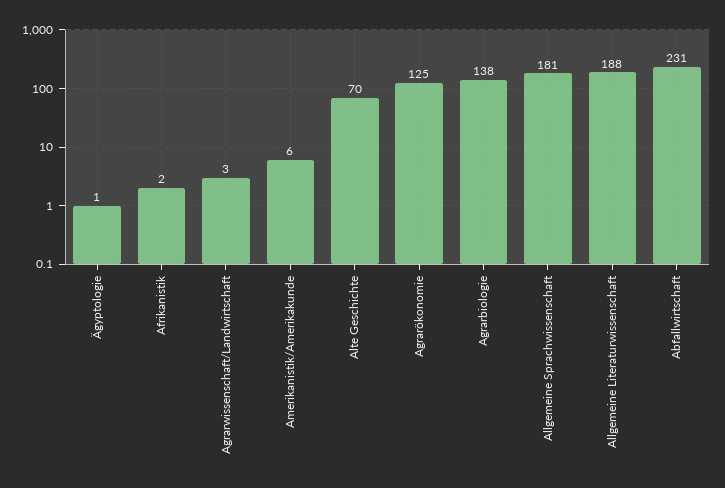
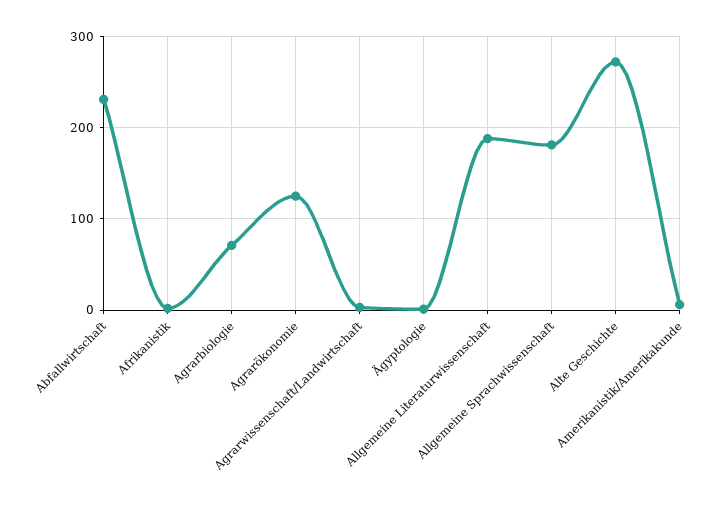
  {
    "Ägyptologie": 1,
    "Afrikanistik": 2,
    "Agrarwissenschaft/Landwirtschaft": 3,
    "Amerikanistik/Amerikakunde": 6,
-   "Alte Geschichte": 70,
+   "Alte Geschichte": 270,
    "Agrarökonomie": 125,
-   "Agrarbiologie": 138,
+   "Agrarbiologie": 70,
    "Allgemeine Sprachwissenschaft": 181,
    "Allgemeine Literaturwissenschaft": 188,
    "Abfallwirtschaft": 231
  }

